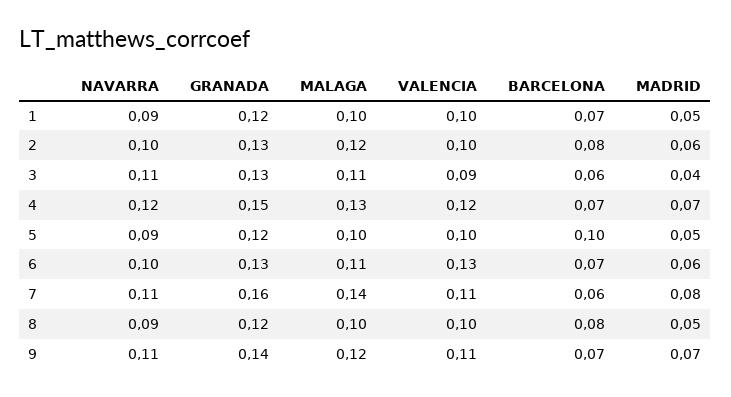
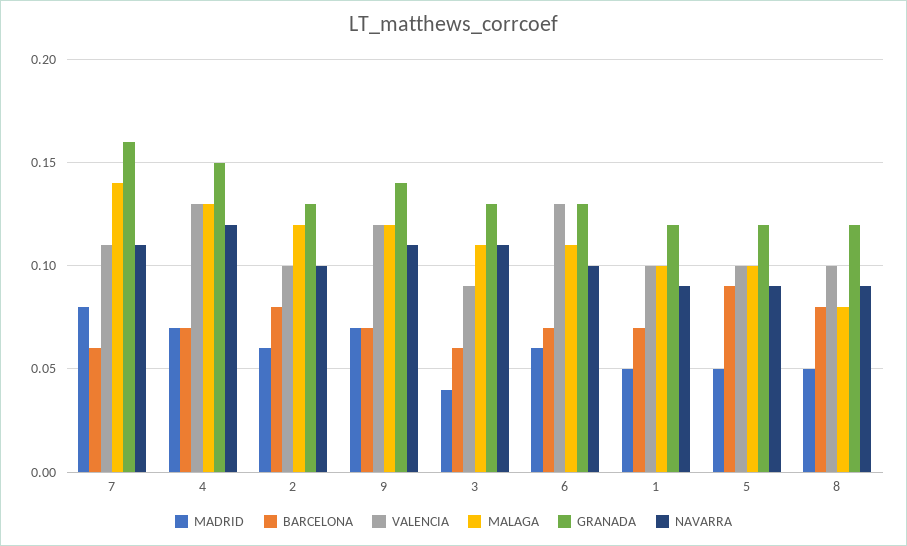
  {
    "NAVARRA": {
      "1": 0.09,
      "2": 0.1,
      "3": 0.11,
      "4": 0.12,
      "5": 0.09,
      "6": 0.1,
      "7": 0.11,
      "8": 0.09,
      "9": 0.11
    },
    "GRANADA": {
      "1": 0.12,
      "2": 0.13,
      "3": 0.13,
      "4": 0.15,
      "5": 0.12,
      "6": 0.13,
      "7": 0.16,
      "8": 0.12,
      "9": 0.14
    },
    "MALAGA": {
      "1": 0.1,
      "2": 0.12,
      "3": 0.11,
      "4": 0.13,
      "5": 0.1,
      "6": 0.11,
      "7": 0.14,
-     "8": 0.1,
+     "8": 0.08,
      "9": 0.12
    },
    "VALENCIA": {
      "1": 0.1,
      "2": 0.1,
      "3": 0.09,
-     "4": 0.12,
+     "4": 0.13,
      "5": 0.1,
      "6": 0.13,
      "7": 0.11,
      "8": 0.1,
-     "9": 0.11
+     "9": 0.12
    },
    "BARCELONA": {
      "1": 0.07,
      "2": 0.08,
      "3": 0.06,
      "4": 0.07,
-     "5": 0.1,
+     "5": 0.09,
      "6": 0.07,
      "7": 0.06,
      "8": 0.08,
      "9": 0.07
    },
    "MADRID": {
      "1": 0.05,
      "2": 0.06,
      "3": 0.04,
      "4": 0.07,
      "5": 0.05,
      "6": 0.06,
      "7": 0.08,
      "8": 0.05,
      "9": 0.07
    }
  }

